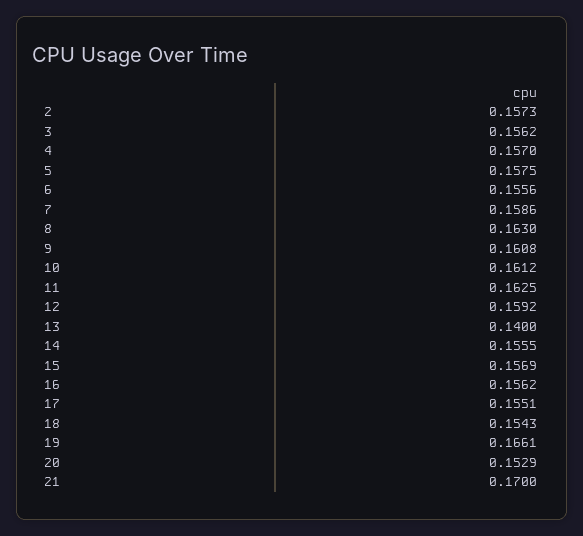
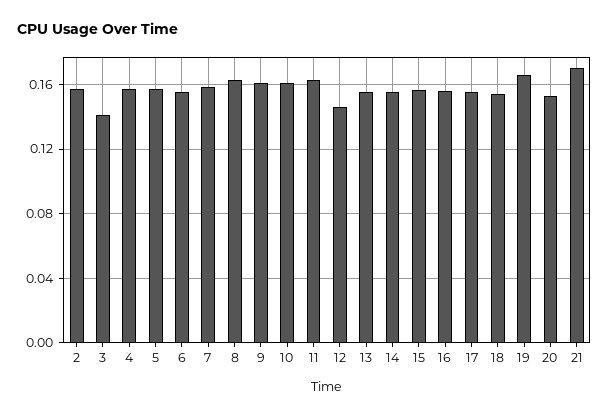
  {
    "2": 0.1573,
-   "3": 0.1562,
+   "3": 0.14,
    "4": 0.157,
    "5": 0.1575,
    "6": 0.1556,
    "7": 0.1586,
    "8": 0.163,
    "9": 0.1608,
    "10": 0.1612,
    "11": 0.1625,
-   "12": 0.1592,
+   "12": 0.145,
-   "13": 0.14,
+   "13": 0.155,
    "14": 0.1555,
    "15": 0.1569,
    "16": 0.1562,
    "17": 0.1551,
    "18": 0.1543,
    "19": 0.1661,
    "20": 0.1529,
    "21": 0.17
  }

